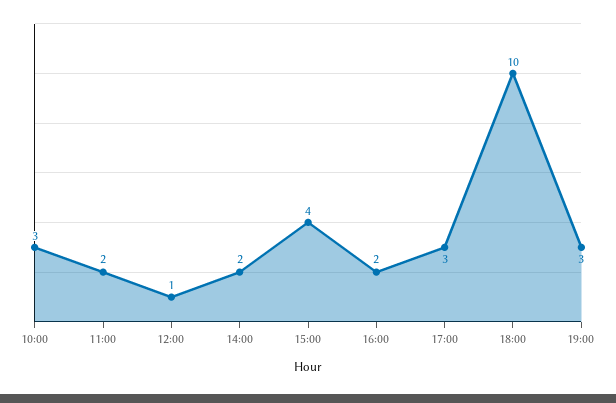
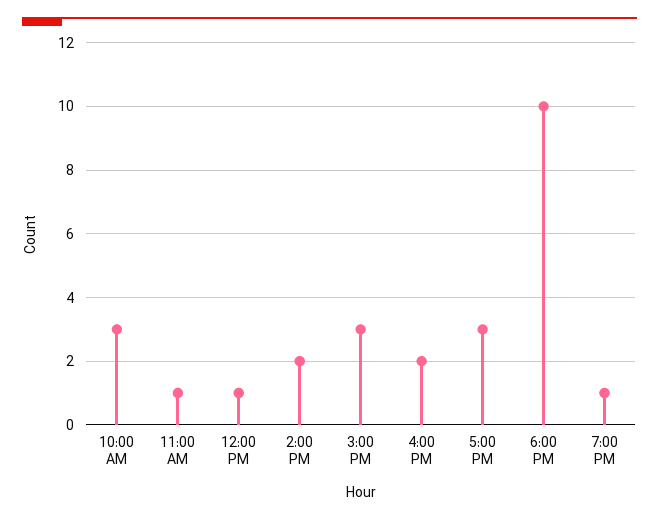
  {
    "10:00": 3,
-   "11:00": 2,
+   "11:00": 1,
    "12:00": 1,
    "14:00": 2,
-   "15:00": 4,
+   "15:00": 3,
    "16:00": 2,
    "17:00": 3,
    "18:00": 10,
-   "19:00": 3
+   "19:00": 1
  }

